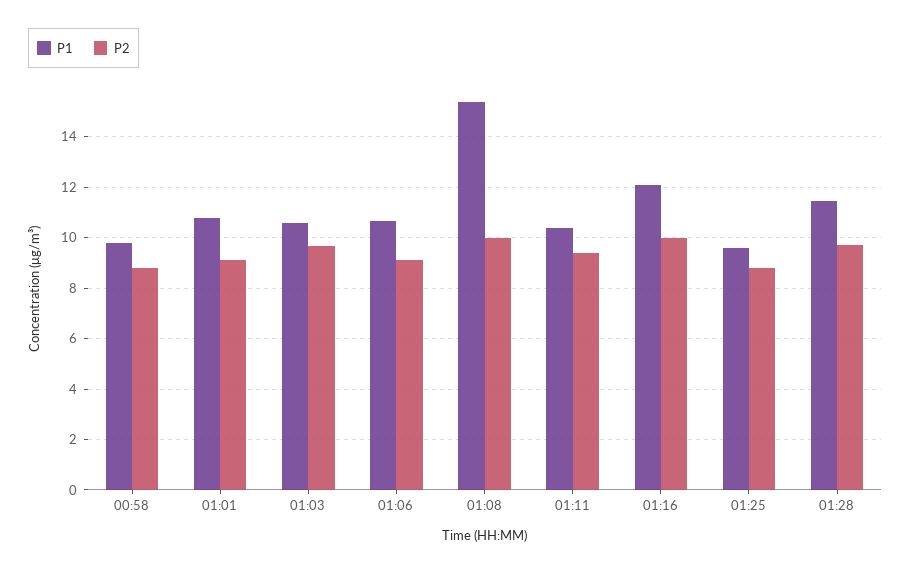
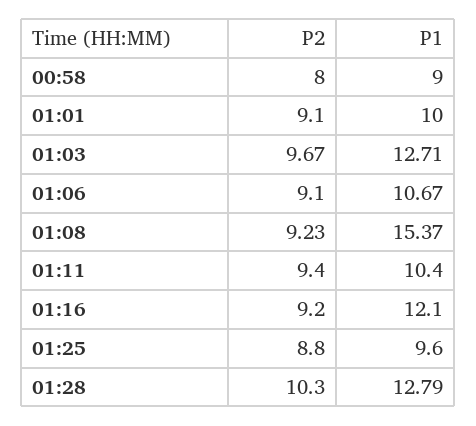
  {
    "P1": {
-     "00:58": 9.75,
+     "00:58": 9,
-     "01:01": 10.75,
+     "01:01": 10,
-     "01:03": 10.5,
+     "01:03": 12.71,
      "01:06": 10.67,
      "01:08": 15.37,
      "01:11": 10.4,
      "01:16": 12.1,
      "01:25": 9.6,
-     "01:28": 11.5
+     "01:28": 12.79
    },
    "P2": {
-     "00:58": 8.75,
+     "00:58": 8,
      "01:01": 9.1,
      "01:03": 9.67,
      "01:06": 9.1,
-     "01:08": 10,
+     "01:08": 9.23,
      "01:11": 9.4,
-     "01:16": 10,
+     "01:16": 9.2,
      "01:25": 8.8,
-     "01:28": 9.75
+     "01:28": 10.3
    }
  }

